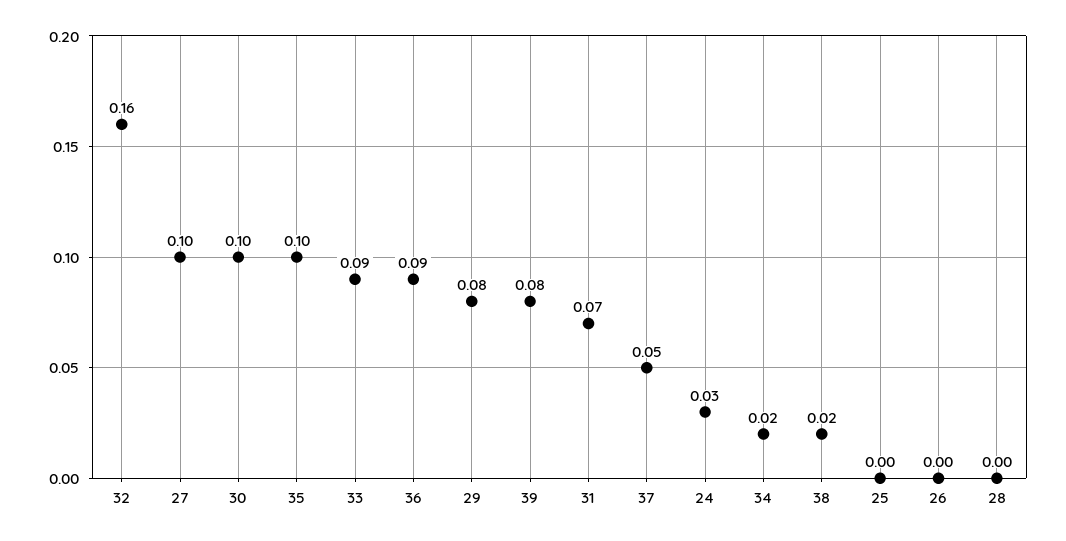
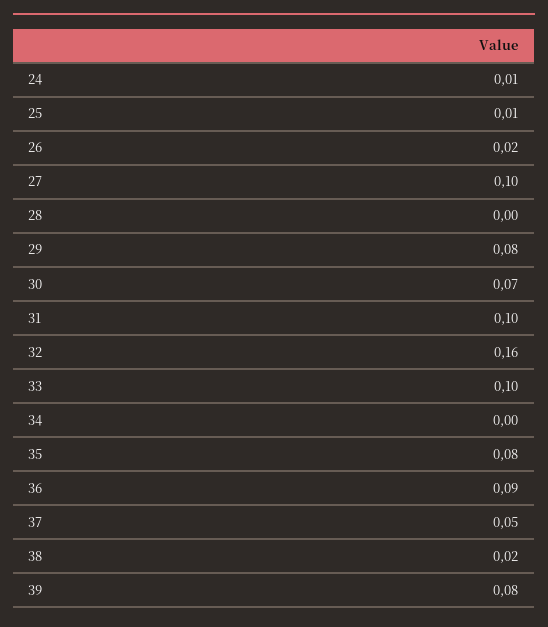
  {
    "32": 0.16,
    "27": 0.1,
-   "30": 0.1,
+   "30": 0.07,
-   "35": 0.1,
+   "35": 0.08,
-   "33": 0.09,
+   "33": 0.1,
    "36": 0.09,
    "29": 0.08,
    "39": 0.08,
-   "31": 0.07,
+   "31": 0.1,
    "37": 0.05,
-   "24": 0.03,
+   "24": 0.01,
-   "34": 0.02,
+   "34": 0,
    "38": 0.02,
-   "25": 0,
+   "25": 0.01,
-   "26": 0,
+   "26": 0.02,
    "28": 0
  }

